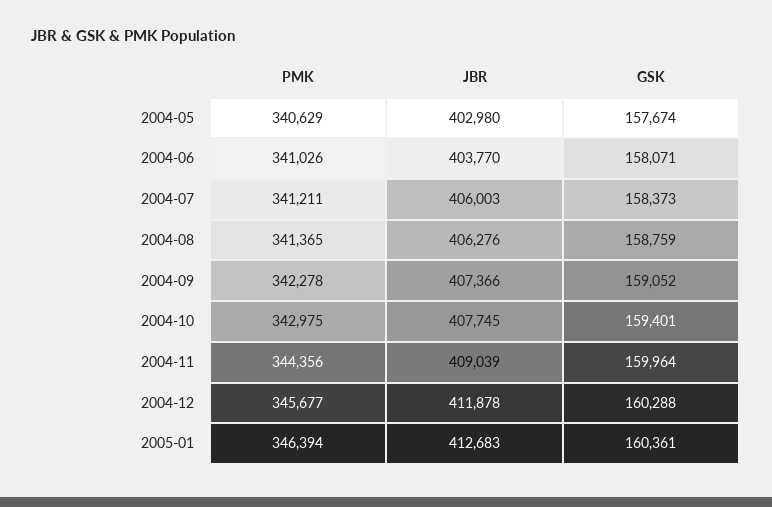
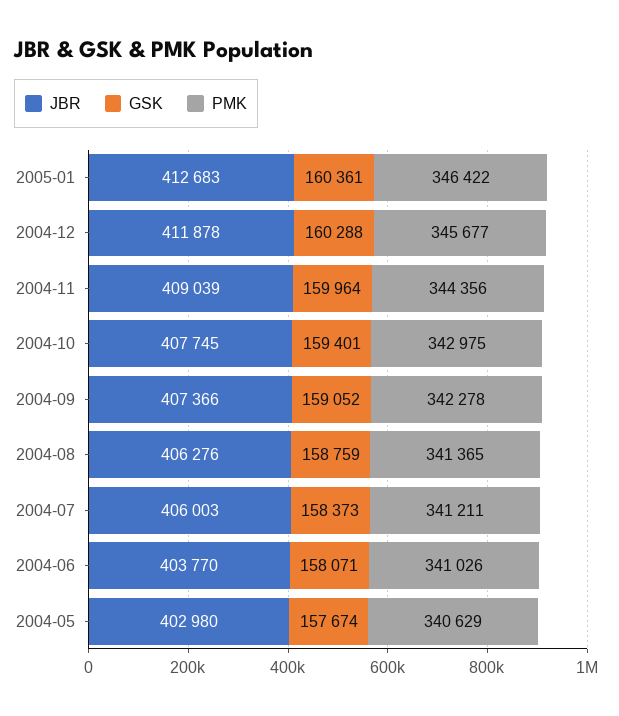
  {
    "PMK": {
      "2004-05": 340629,
      "2004-06": 341026,
      "2004-07": 341211,
      "2004-08": 341365,
      "2004-09": 342278,
      "2004-10": 342975,
      "2004-11": 344356,
      "2004-12": 345677,
-     "2005-01": 346394
+     "2005-01": 346422
    },
    "JBR": {
      "2004-05": 402980,
      "2004-06": 403770,
      "2004-07": 406003,
      "2004-08": 406276,
      "2004-09": 407366,
      "2004-10": 407745,
      "2004-11": 409039,
      "2004-12": 411878,
      "2005-01": 412683
    },
    "GSK": {
      "2004-05": 157674,
      "2004-06": 158071,
      "2004-07": 158373,
      "2004-08": 158759,
      "2004-09": 159052,
      "2004-10": 159401,
      "2004-11": 159964,
      "2004-12": 160288,
      "2005-01": 160361
    }
  }

